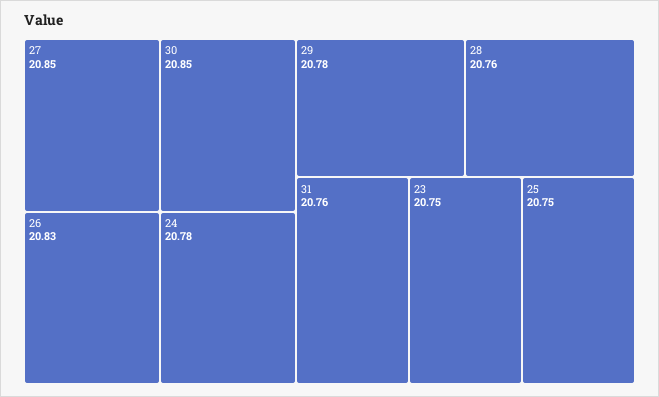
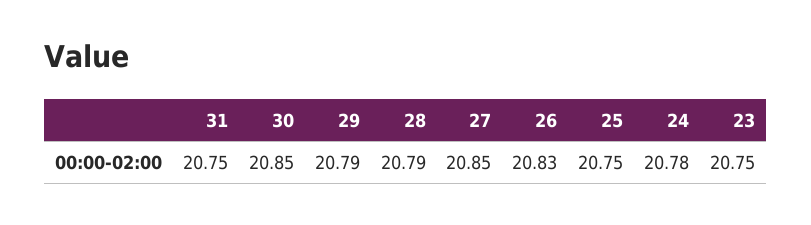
  {
    "27": 20.85,
    "30": 20.85,
    "26": 20.83,
    "24": 20.78,
-   "29": 20.78,
+   "29": 20.79,
-   "28": 20.76,
+   "28": 20.79,
-   "31": 20.76,
+   "31": 20.75,
    "23": 20.75,
    "25": 20.75
  }

